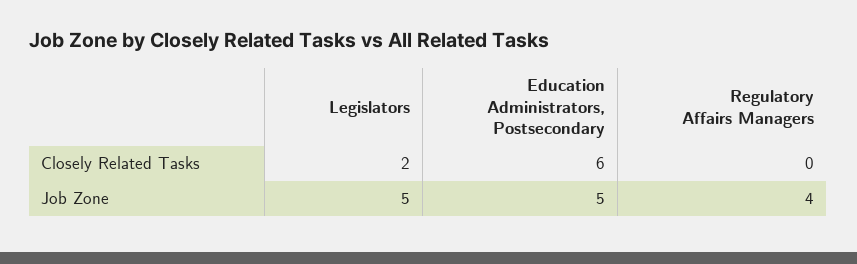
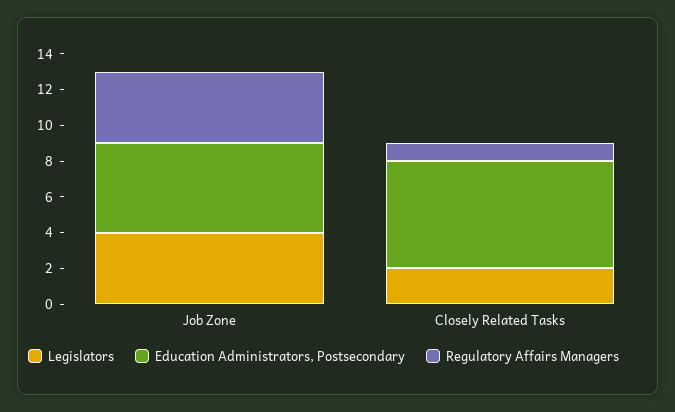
  {
    "Legislators": {
      "Closely Related Tasks": 2,
-     "Job Zone": 5
+     "Job Zone": 4
    },
    "Education Administrators, Postsecondary": {
      "Closely Related Tasks": 6,
      "Job Zone": 5
    },
    "Regulatory Affairs Managers": {
-     "Closely Related Tasks": 0,
+     "Closely Related Tasks": 1,
      "Job Zone": 4
    }
  }

